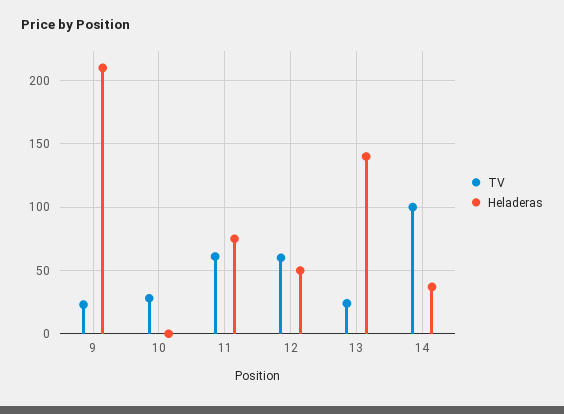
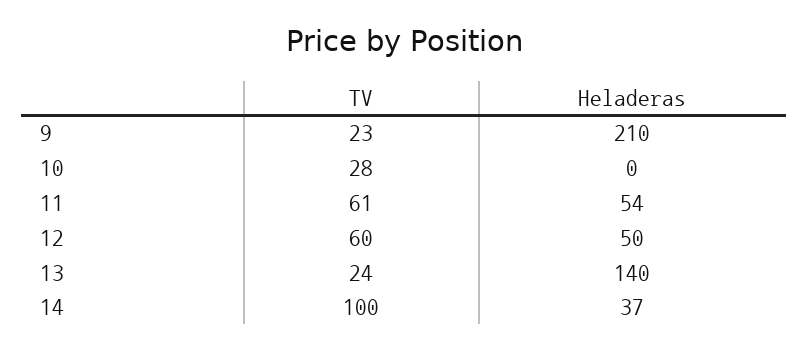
  {
    "TV": {
      "9": 23,
      "10": 28,
      "11": 61,
      "12": 60,
      "13": 24,
      "14": 100
    },
    "Heladeras": {
      "9": 210,
      "10": 0,
-     "11": 75,
+     "11": 54,
      "12": 50,
      "13": 140,
      "14": 37
    }
  }

